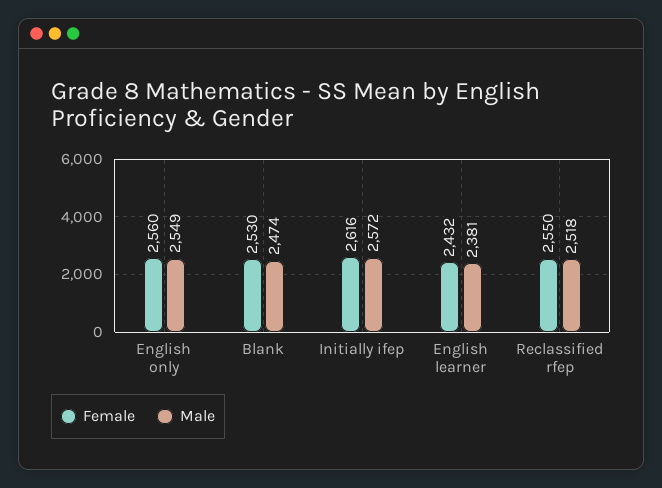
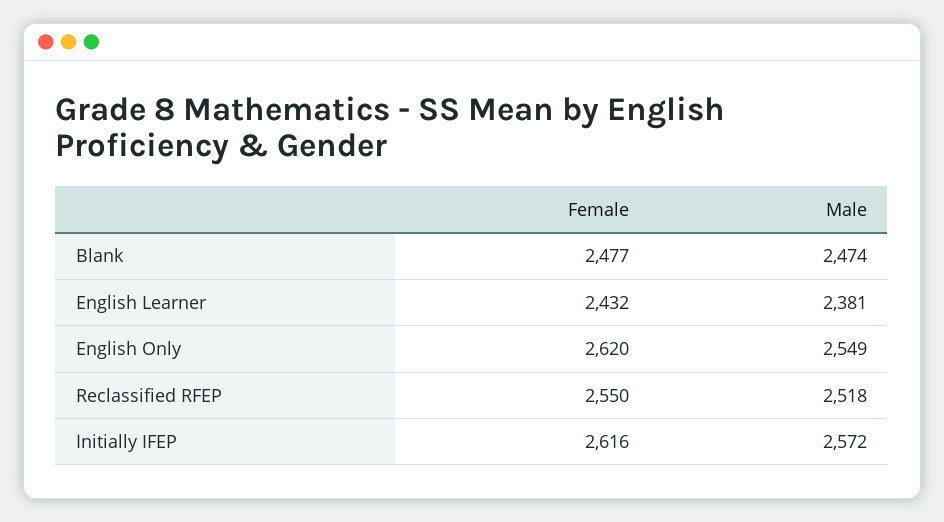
  {
    "Female": {
-     "English only": 2560,
+     "English only": 2620,
-     "Blank": 2530,
+     "Blank": 2477,
      "Initially ifep": 2616,
      "English learner": 2432,
      "Reclassified rfep": 2550
    },
    "Male": {
      "English only": 2549,
      "Blank": 2474,
      "Initially ifep": 2572,
      "English learner": 2381,
      "Reclassified rfep": 2518
    }
  }

